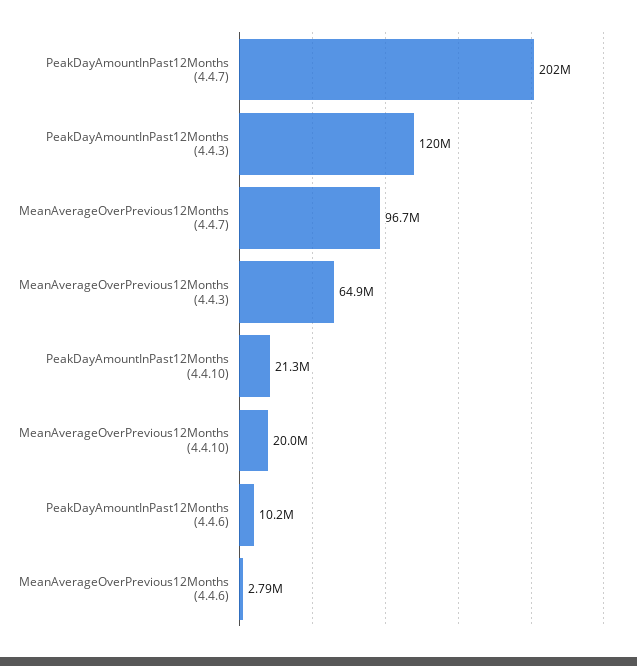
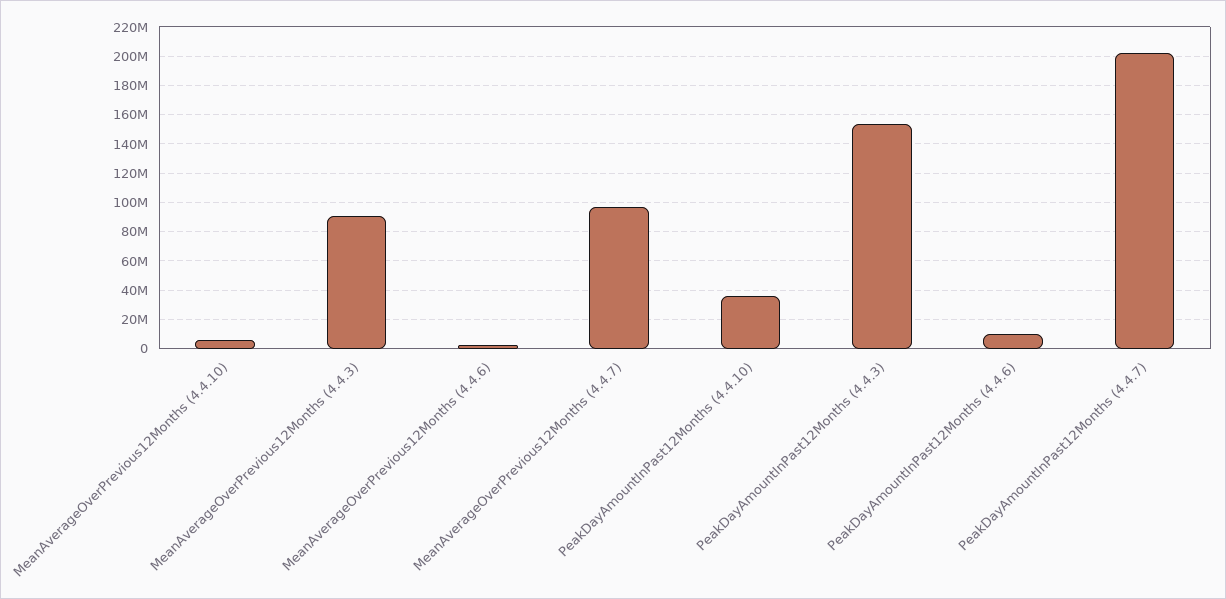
  {
    "PeakDayAmountInPast12Months (4.4.7)": 202000000,
-   "PeakDayAmountInPast12Months (4.4.3)": 120000000,
+   "PeakDayAmountInPast12Months (4.4.3)": 155000000,
    "MeanAverageOverPrevious12Months (4.4.7)": 96700000,
-   "MeanAverageOverPrevious12Months (4.4.3)": 64900000,
+   "MeanAverageOverPrevious12Months (4.4.3)": 90000000,
-   "PeakDayAmountInPast12Months (4.4.10)": 21300000,
+   "PeakDayAmountInPast12Months (4.4.10)": 35000000,
-   "MeanAverageOverPrevious12Months (4.4.10)": 20000000,
+   "MeanAverageOverPrevious12Months (4.4.10)": 5000000,
    "PeakDayAmountInPast12Months (4.4.6)": 10200000,
    "MeanAverageOverPrevious12Months (4.4.6)": 2790000
  }

